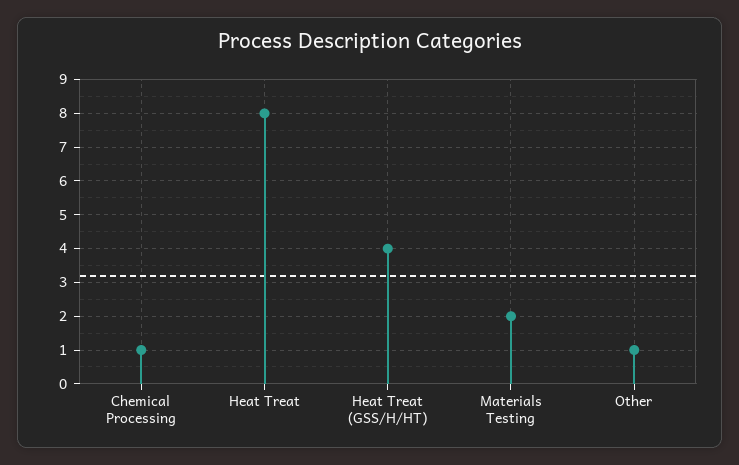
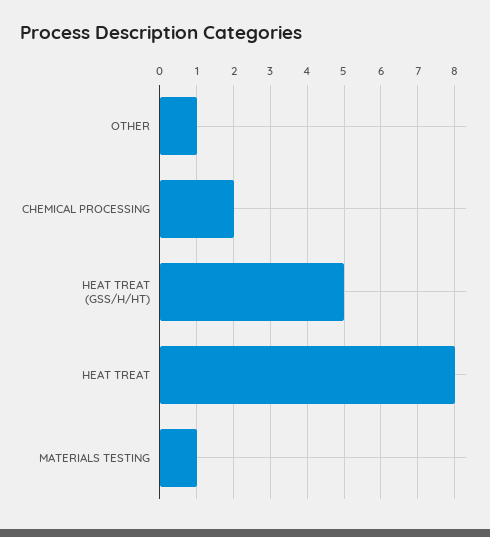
  {
-   "Chemical Processing": 1,
+   "Chemical Processing": 2,
    "Heat Treat": 8,
-   "Heat Treat (GSS/H/HT)": 4,
+   "Heat Treat (GSS/H/HT)": 5,
-   "Materials Testing": 2,
+   "Materials Testing": 1,
    "Other": 1
  }

